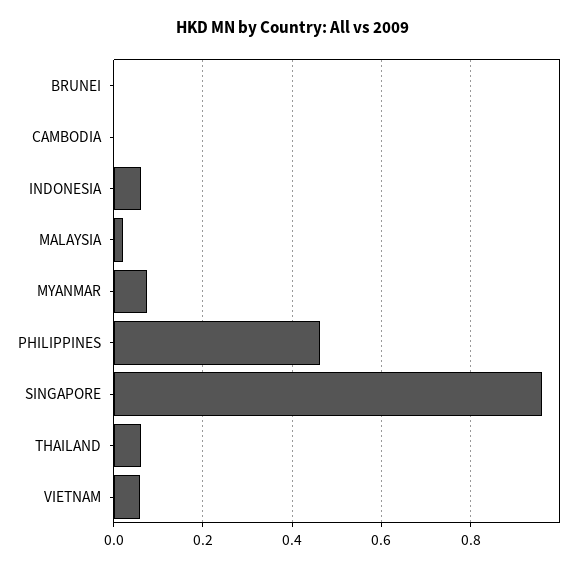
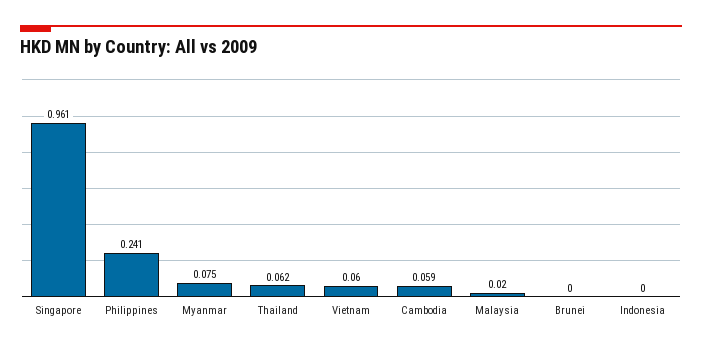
  {
    "BRUNEI": 0,
-   "CAMBODIA": 0,
+   "CAMBODIA": 0.059,
-   "INDONESIA": 0.06,
+   "INDONESIA": 0,
    "MALAYSIA": 0.02,
    "MYANMAR": 0.075,
-   "PHILIPPINES": 0.46,
+   "PHILIPPINES": 0.241,
    "SINGAPORE": 0.961,
    "THAILAND": 0.062,
    "VIETNAM": 0.06
  }

